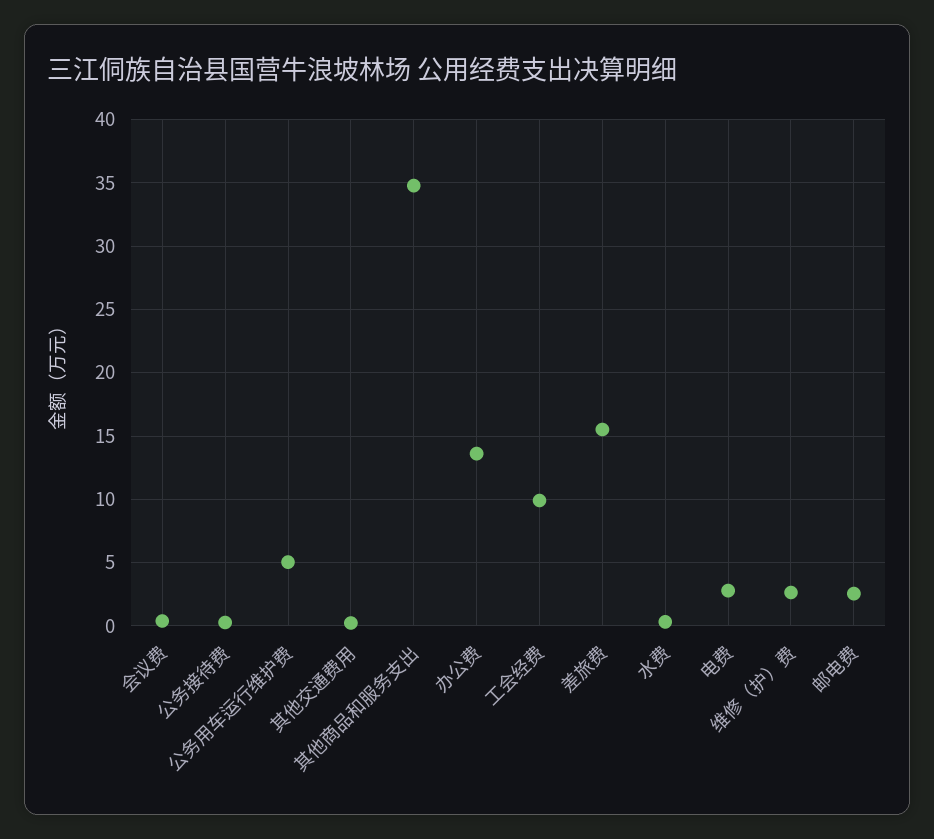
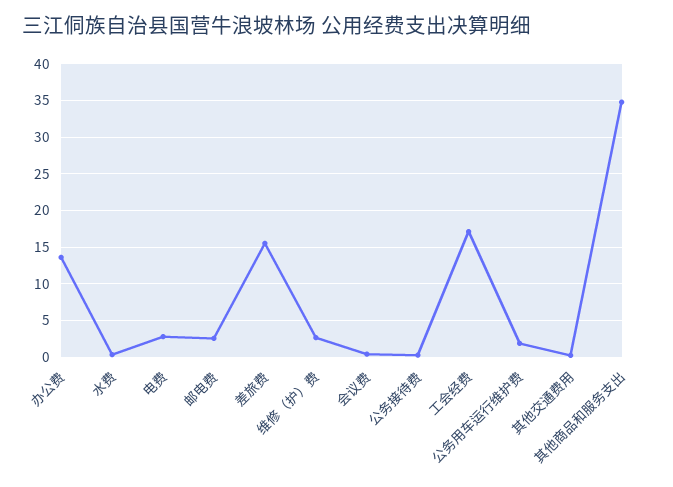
  {
    "会议费": 0.5,
    "公务接待费": 0.5,
-   "公务用车运行维护费": 5,
+   "公务用车运行维护费": 2,
    "其他交通费用": 0,
    "其他商品和服务支出": 35,
    "办公费": 13.5,
-   "工会经费": 10,
+   "工会经费": 17,
    "差旅费": 15.5,
    "水费": 0.5,
    "电费": 3,
    "维修（护）费": 2.5,
    "邮电费": 2.5
  }

